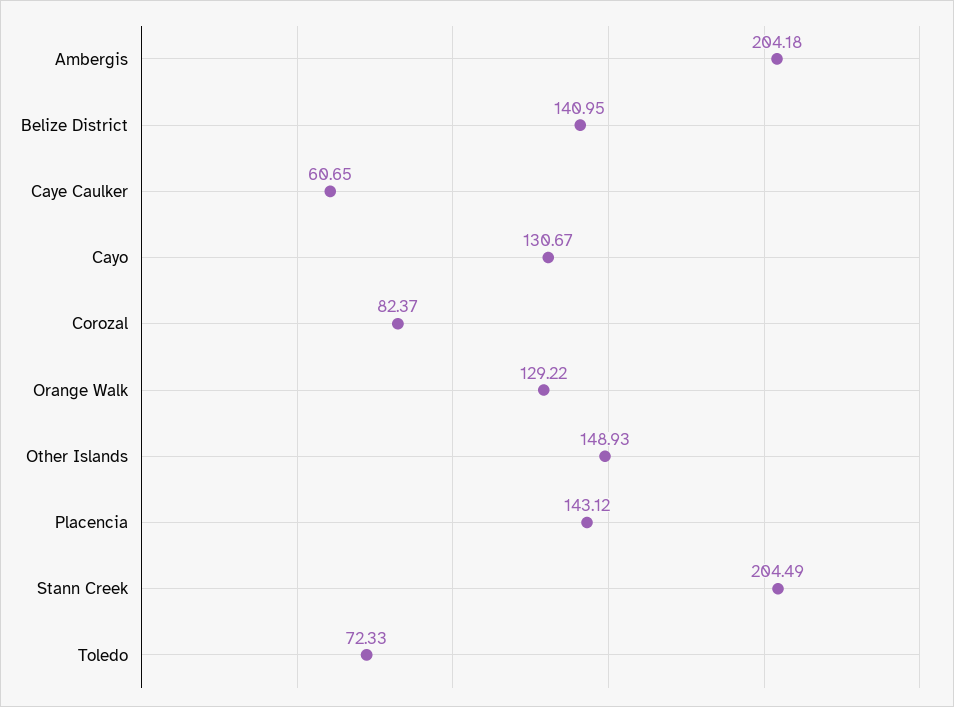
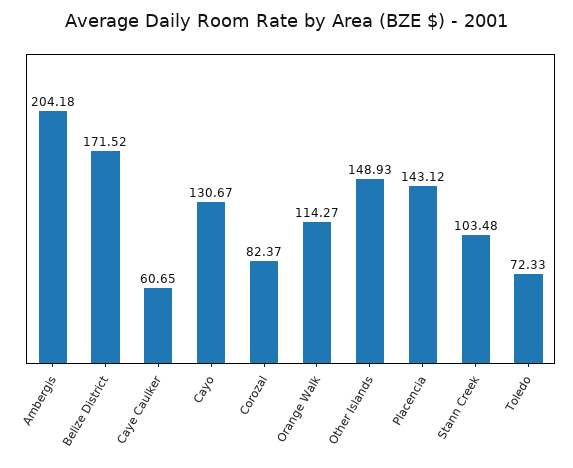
  {
    "Ambergis": 204.18,
-   "Belize District": 140.95,
+   "Belize District": 171.52,
    "Caye Caulker": 60.65,
    "Cayo": 130.67,
    "Corozal": 82.37,
-   "Orange Walk": 129.22,
+   "Orange Walk": 114.27,
    "Other Islands": 148.93,
    "Placencia": 143.12,
-   "Stann Creek": 204.49,
+   "Stann Creek": 103.48,
    "Toledo": 72.33
  }

